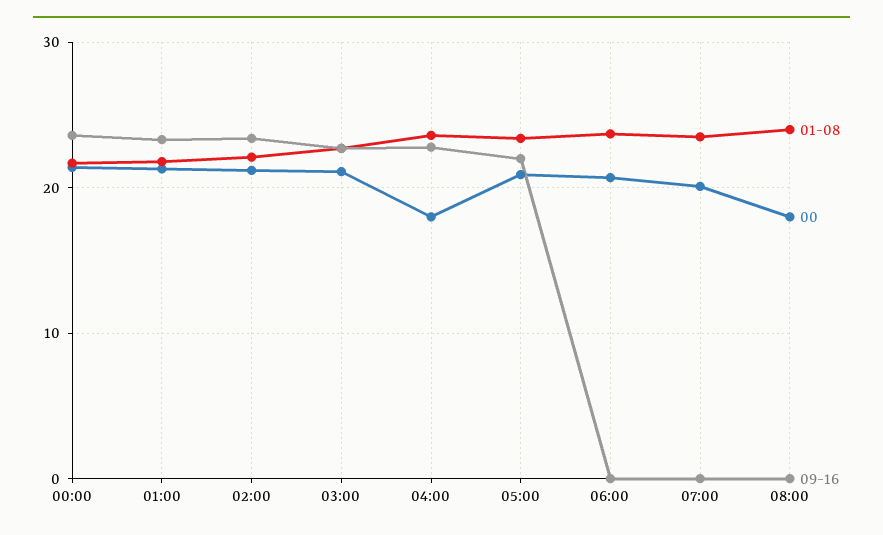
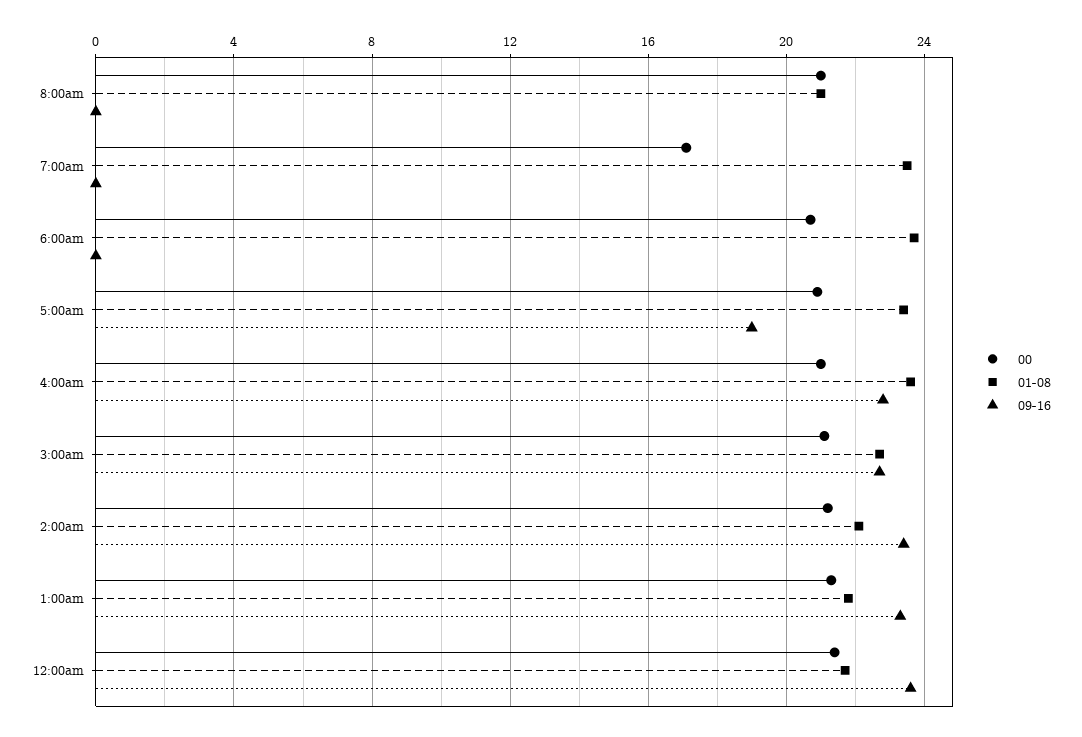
  {
    "01-08": {
      "00:00": 21.5,
      "01:00": 22,
      "02:00": 22,
      "03:00": 22.5,
      "04:00": 23.5,
      "05:00": 23.5,
      "06:00": 23.5,
      "07:00": 23.5,
-     "08:00": 24
+     "08:00": 21
    },
    "00": {
      "00:00": 21.5,
      "01:00": 21.5,
      "02:00": 21,
      "03:00": 21,
-     "04:00": 18,
+     "04:00": 21,
      "05:00": 21,
      "06:00": 20.5,
-     "07:00": 20,
+     "07:00": 17,
-     "08:00": 18
+     "08:00": 21
    },
    "09-16": {
      "00:00": 23.5,
      "01:00": 23.5,
      "02:00": 23.5,
      "03:00": 22.5,
      "04:00": 23,
-     "05:00": 22,
+     "05:00": 19,
      "06:00": 0,
      "07:00": 0,
      "08:00": 0
    }
  }

